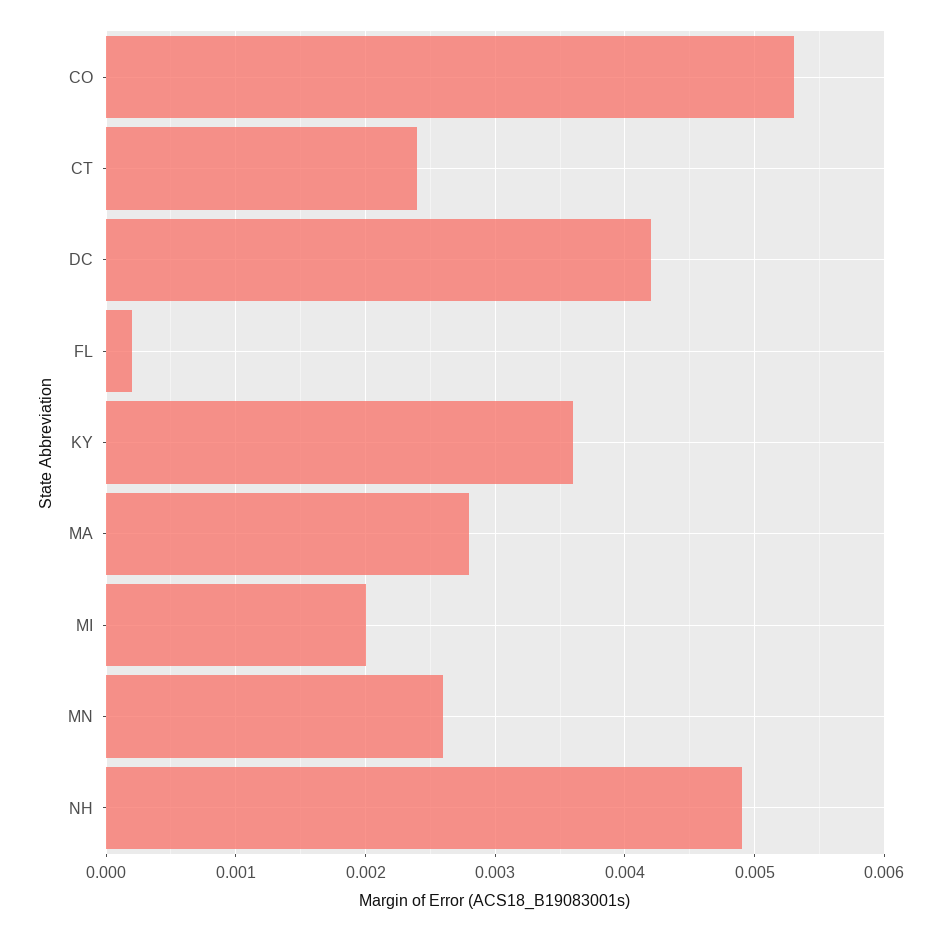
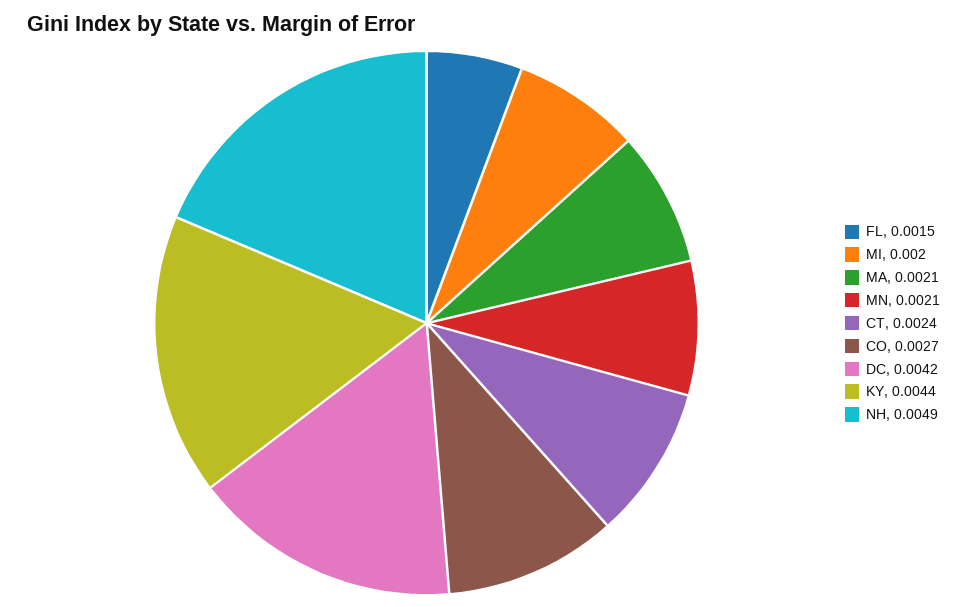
  {
-   "CO": 0.0053,
+   "CO": 0.0027,
    "CT": 0.0024,
    "DC": 0.0042,
-   "FL": 0.0002,
+   "FL": 0.0015,
-   "KY": 0.0036,
+   "KY": 0.0044,
-   "MA": 0.0028,
+   "MA": 0.0021,
    "MI": 0.002,
-   "MN": 0.0026,
+   "MN": 0.0021,
    "NH": 0.0049
  }

